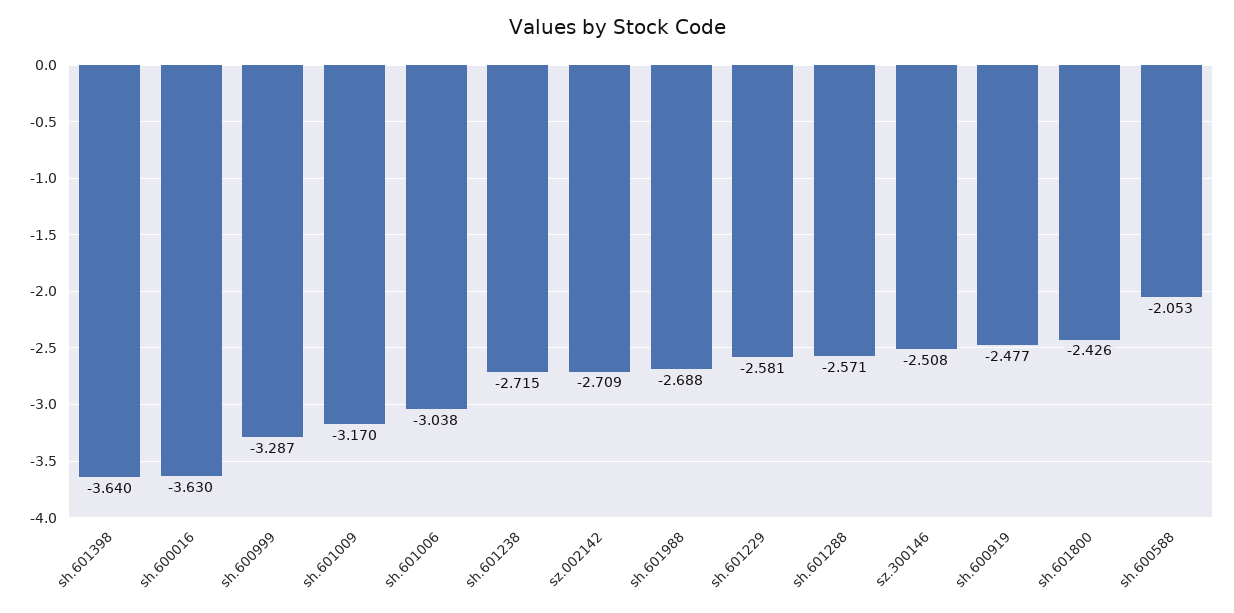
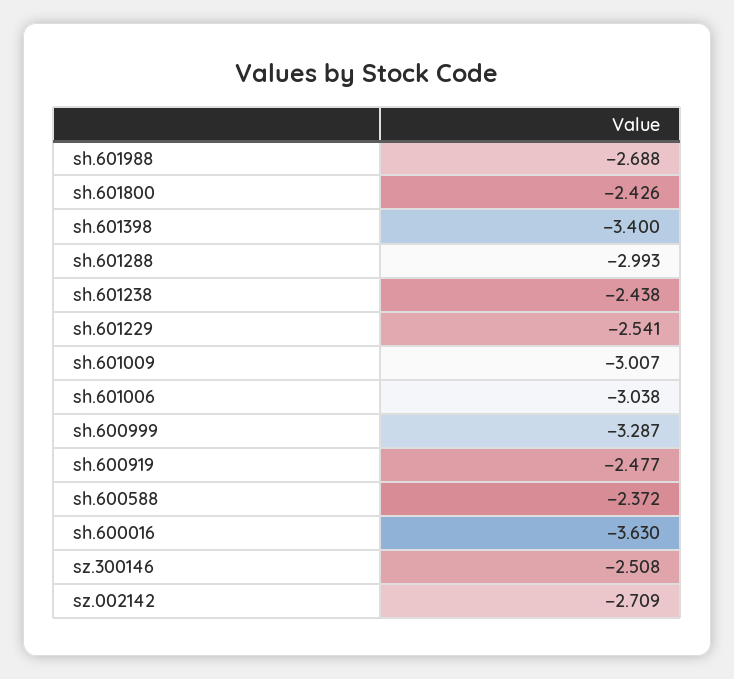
  {
-   "sh.601398": -3.64,
+   "sh.601398": -3.4,
    "sh.600016": -3.63,
    "sh.600999": -3.287,
-   "sh.601009": -3.17,
+   "sh.601009": -3.007,
    "sh.601006": -3.038,
-   "sh.601238": -2.715,
+   "sh.601238": -2.438,
    "sz.002142": -2.709,
    "sh.601988": -2.688,
-   "sh.601229": -2.581,
+   "sh.601229": -2.541,
-   "sh.601288": -2.571,
+   "sh.601288": -2.993,
    "sz.300146": -2.508,
    "sh.600919": -2.477,
    "sh.601800": -2.426,
-   "sh.600588": -2.053
+   "sh.600588": -2.372
  }

